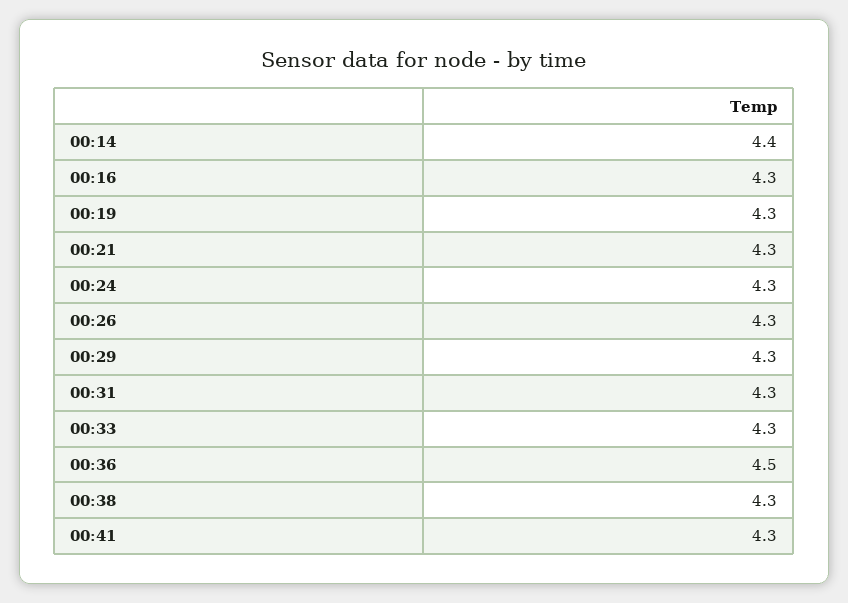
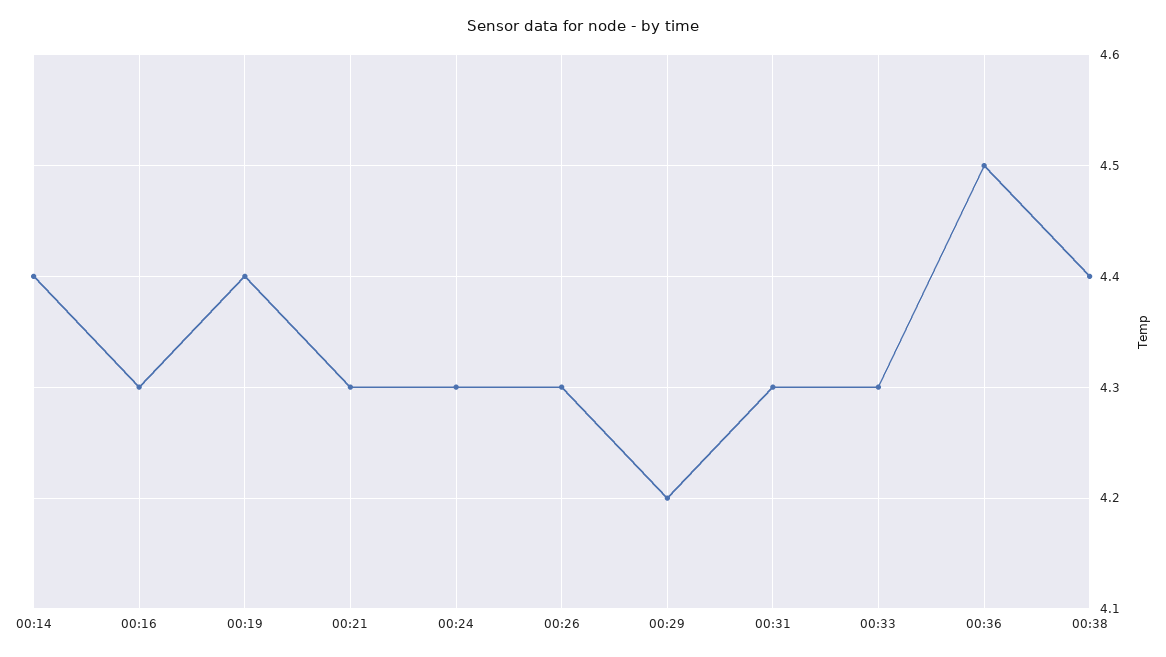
  {
    "00:14": 4.4,
    "00:16": 4.3,
-   "00:19": 4.3,
+   "00:19": 4.4,
    "00:21": 4.3,
    "00:24": 4.3,
    "00:26": 4.3,
-   "00:29": 4.3,
+   "00:29": 4.2,
    "00:31": 4.3,
    "00:33": 4.3,
    "00:36": 4.5,
-   "00:38": 4.3,
+   "00:38": 4.4
-   "00:41": 4.3
  }

